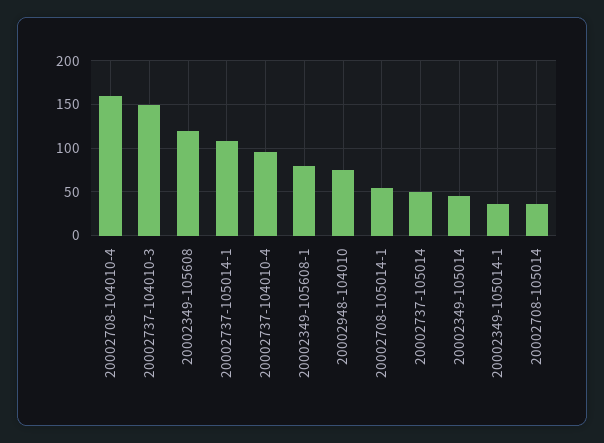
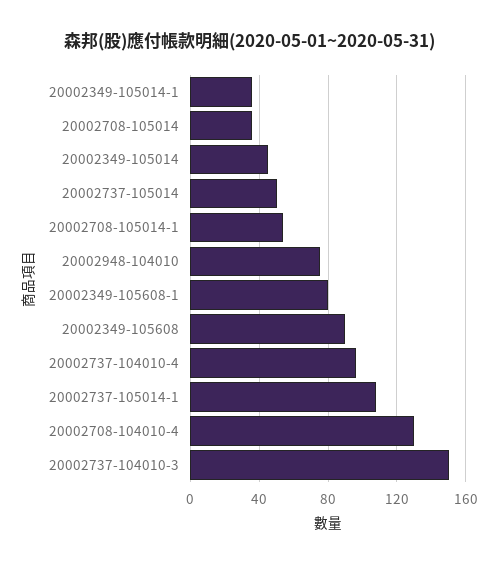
  {
-   "20002708-104010-4": 160,
+   "20002708-104010-4": 130,
    "20002737-104010-3": 150,
-   "20002349-105608": 120,
+   "20002349-105608": 90,
    "20002737-105014-1": 110,
    "20002737-104010-4": 95,
    "20002349-105608-1": 80,
    "20002948-104010": 75,
    "20002708-105014-1": 55,
    "20002737-105014": 50,
    "20002349-105014": 45,
    "20002349-105014-1": 35,
    "20002708-105014": 35
  }

